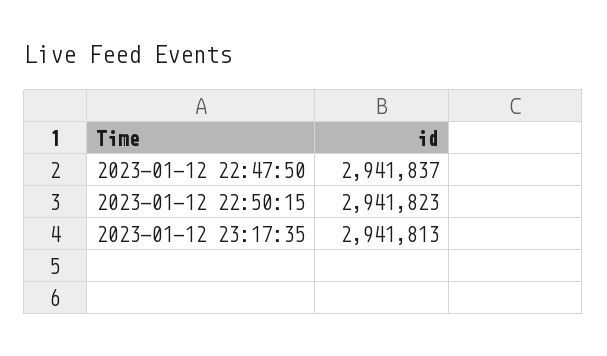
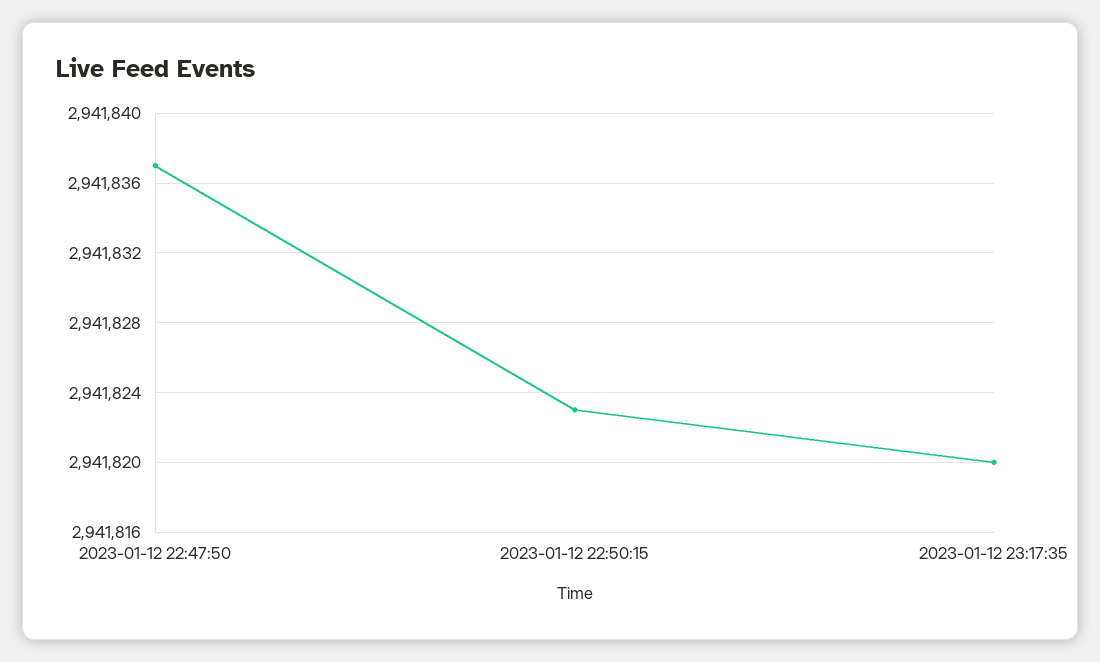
  {
    "2023-01-12 22:47:50": 2941837,
    "2023-01-12 22:50:15": 2941823,
-   "2023-01-12 23:17:35": 2941813
+   "2023-01-12 23:17:35": 2941820
  }

